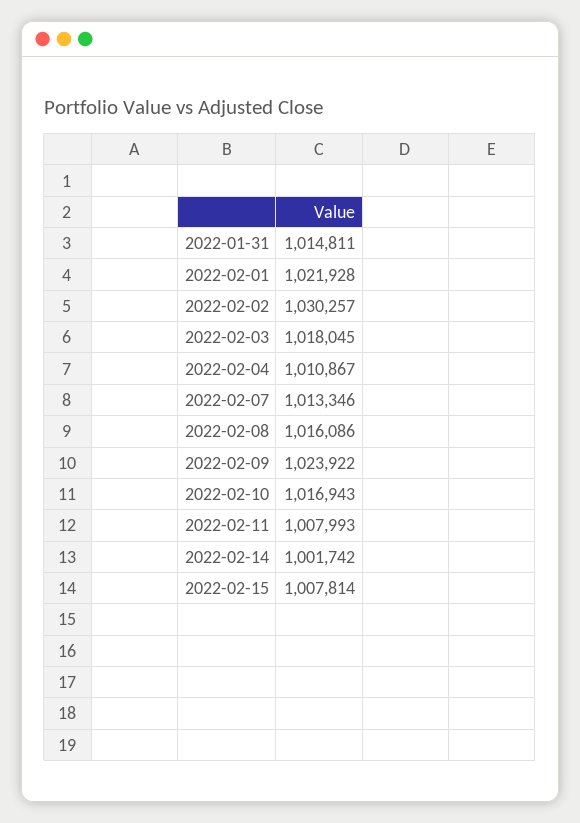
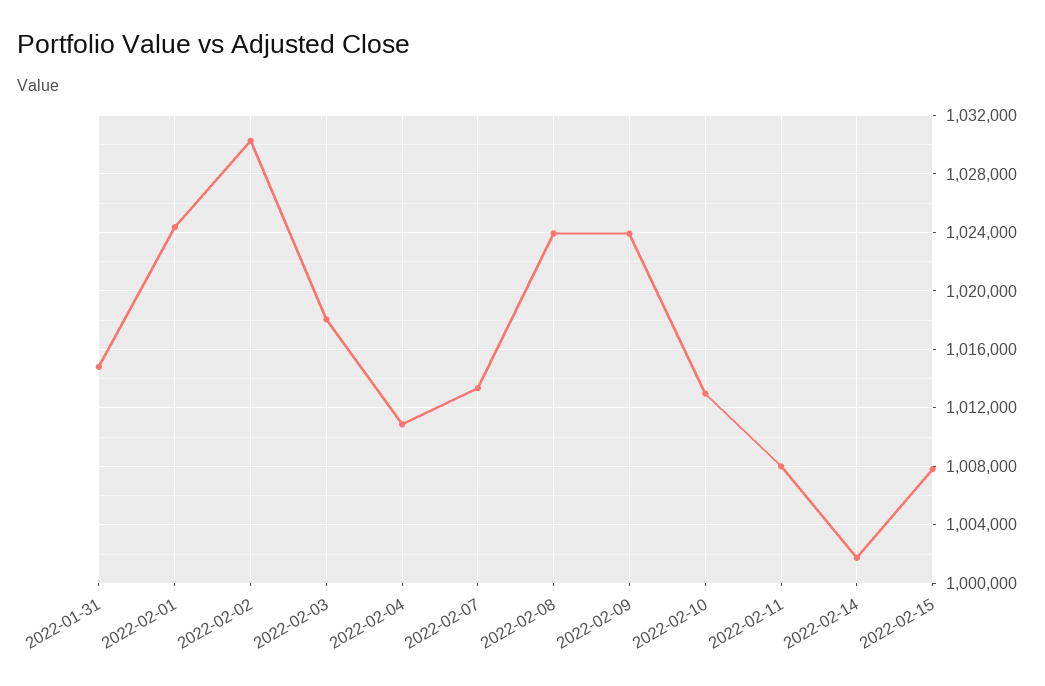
  {
    "2022-01-31": 1014811,
-   "2022-02-01": 1021928,
+   "2022-02-01": 1024500,
    "2022-02-02": 1030257,
    "2022-02-03": 1018045,
    "2022-02-04": 1010867,
    "2022-02-07": 1013346,
-   "2022-02-08": 1016086,
+   "2022-02-08": 1024000,
    "2022-02-09": 1023922,
-   "2022-02-10": 1016943,
+   "2022-02-10": 1013000,
    "2022-02-11": 1007993,
    "2022-02-14": 1001742,
    "2022-02-15": 1007814
  }

